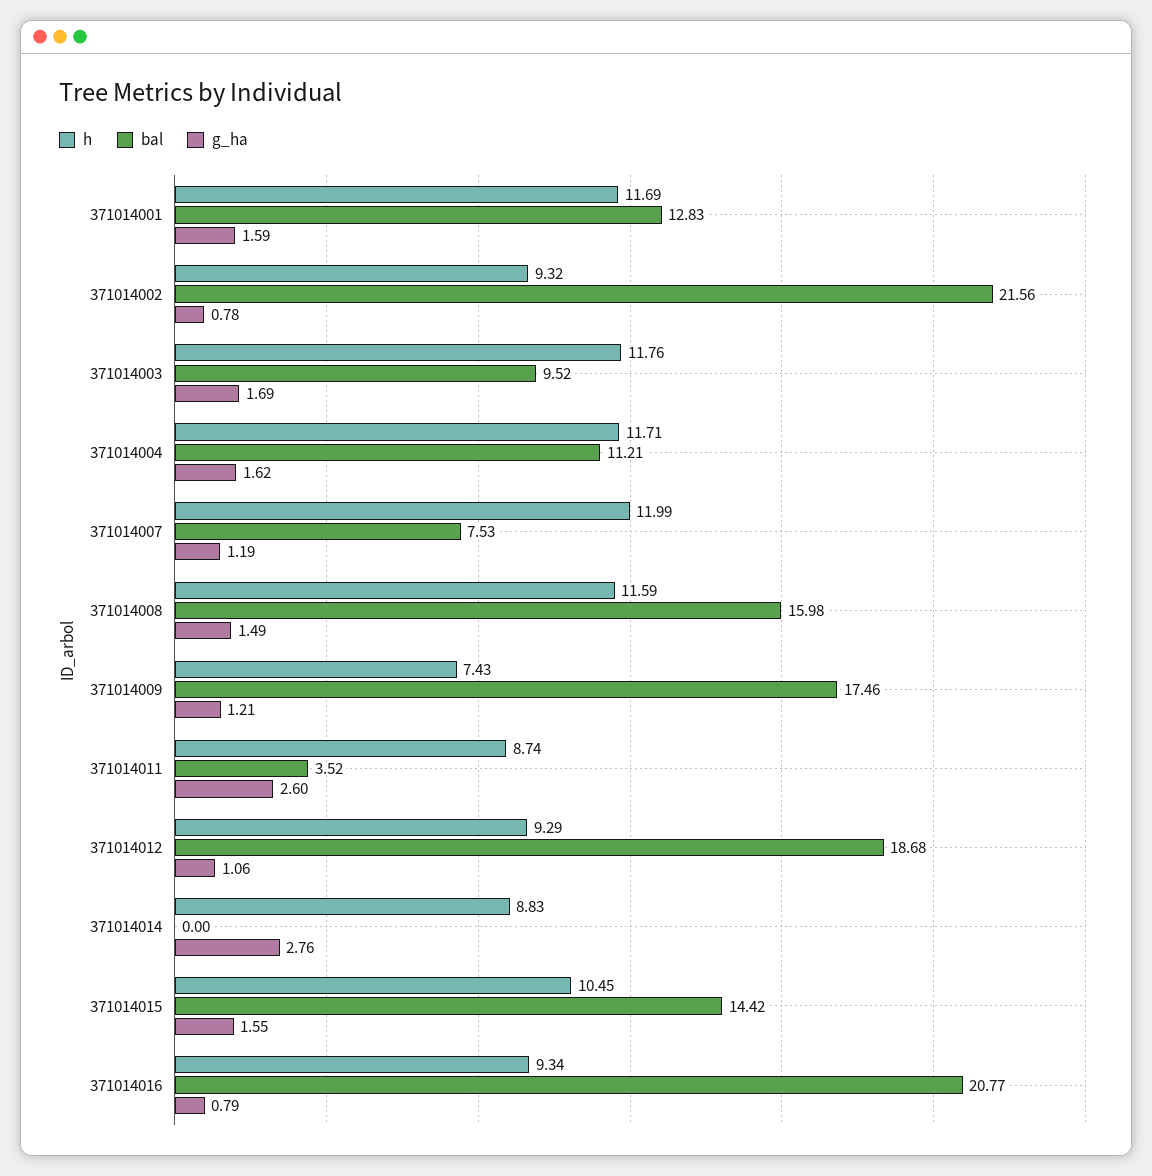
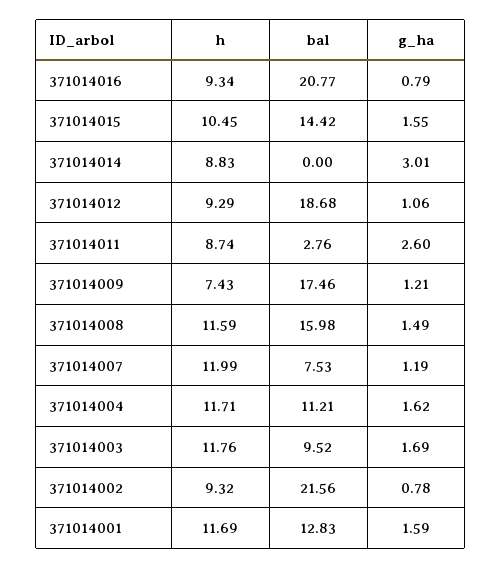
  {
    "h": {
      "371014001": 11.69,
      "371014002": 9.32,
      "371014003": 11.76,
      "371014004": 11.71,
      "371014007": 11.99,
      "371014008": 11.59,
      "371014009": 7.43,
      "371014011": 8.74,
      "371014012": 9.29,
      "371014014": 8.83,
      "371014015": 10.45,
      "371014016": 9.34
    },
    "bal": {
      "371014001": 12.83,
      "371014002": 21.56,
      "371014003": 9.52,
      "371014004": 11.21,
      "371014007": 7.53,
      "371014008": 15.98,
      "371014009": 17.46,
-     "371014011": 3.52,
+     "371014011": 2.76,
      "371014012": 18.68,
      "371014014": 0,
      "371014015": 14.42,
      "371014016": 20.77
    },
    "g_ha": {
      "371014001": 1.59,
      "371014002": 0.78,
      "371014003": 1.69,
      "371014004": 1.62,
      "371014007": 1.19,
      "371014008": 1.49,
      "371014009": 1.21,
      "371014011": 2.6,
      "371014012": 1.06,
-     "371014014": 2.76,
+     "371014014": 3.01,
      "371014015": 1.55,
      "371014016": 0.79
    }
  }

